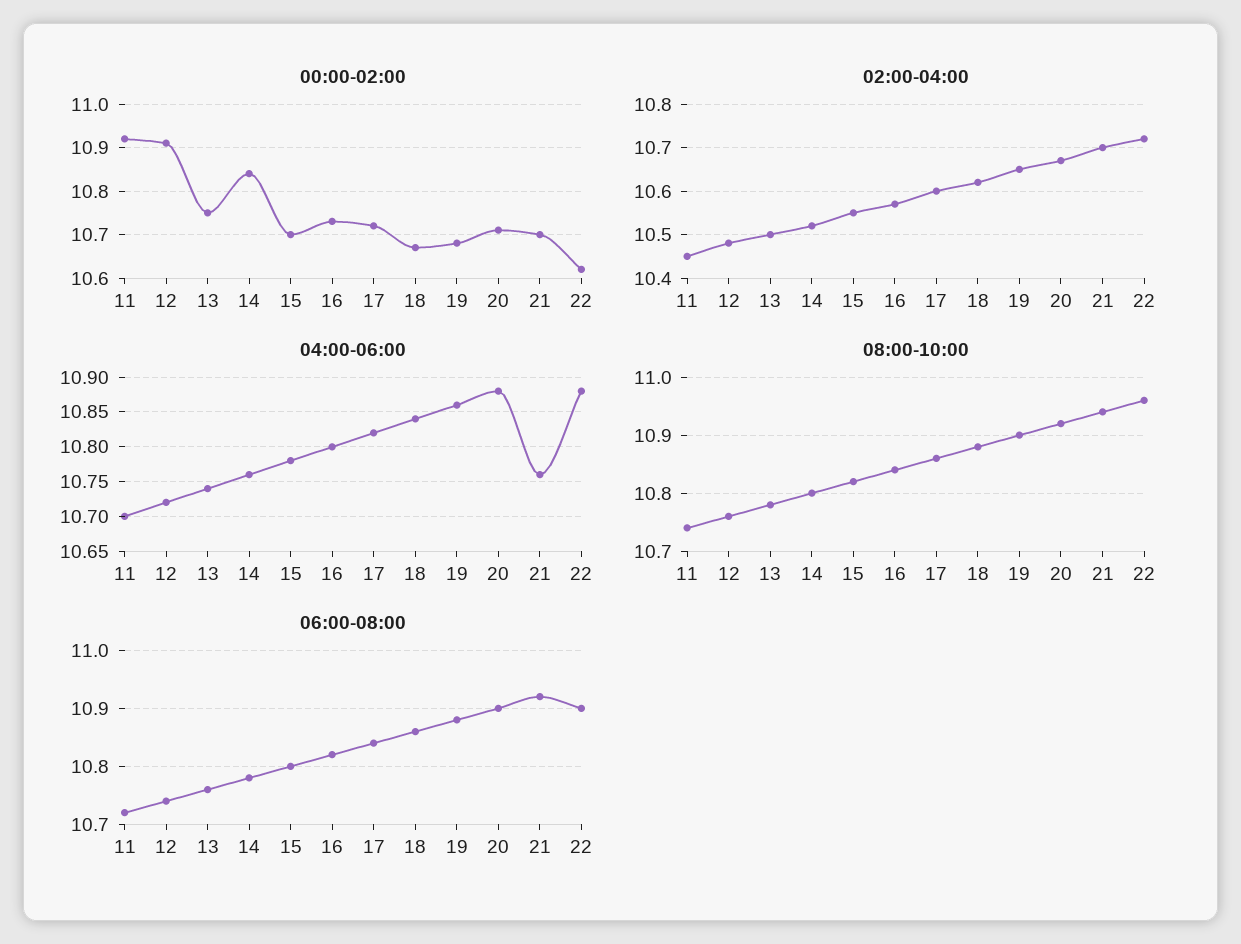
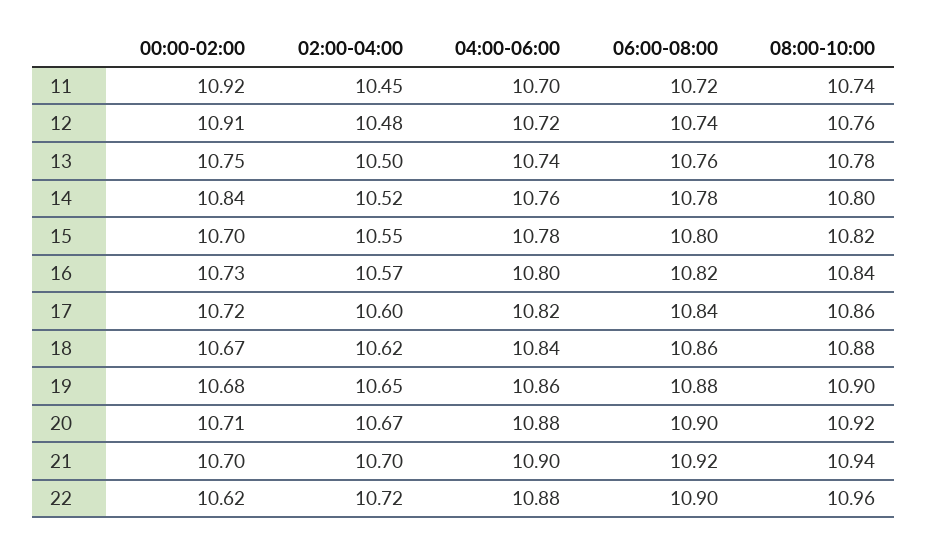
  {
    "00:00-02:00": {
      "11": 10.92,
      "12": 10.91,
      "13": 10.75,
      "14": 10.84,
      "15": 10.7,
      "16": 10.73,
      "17": 10.72,
      "18": 10.67,
      "19": 10.68,
      "20": 10.71,
      "21": 10.7,
      "22": 10.62
    },
    "02:00-04:00": {
      "11": 10.45,
      "12": 10.48,
      "13": 10.5,
      "14": 10.52,
      "15": 10.55,
      "16": 10.57,
      "17": 10.6,
      "18": 10.62,
      "19": 10.65,
      "20": 10.67,
      "21": 10.7,
      "22": 10.72
    },
    "04:00-06:00": {
      "11": 10.7,
      "12": 10.72,
      "13": 10.74,
      "14": 10.76,
      "15": 10.78,
      "16": 10.8,
      "17": 10.82,
      "18": 10.84,
      "19": 10.86,
      "20": 10.88,
-     "21": 10.76,
+     "21": 10.9,
      "22": 10.88
    },
    "08:00-10:00": {
      "11": 10.74,
      "12": 10.76,
      "13": 10.78,
      "14": 10.8,
      "15": 10.82,
      "16": 10.84,
      "17": 10.86,
      "18": 10.88,
      "19": 10.9,
      "20": 10.92,
      "21": 10.94,
      "22": 10.96
    },
    "06:00-08:00": {
      "11": 10.72,
      "12": 10.74,
      "13": 10.76,
      "14": 10.78,
      "15": 10.8,
      "16": 10.82,
      "17": 10.84,
      "18": 10.86,
      "19": 10.88,
      "20": 10.9,
      "21": 10.92,
      "22": 10.9
    }
  }

